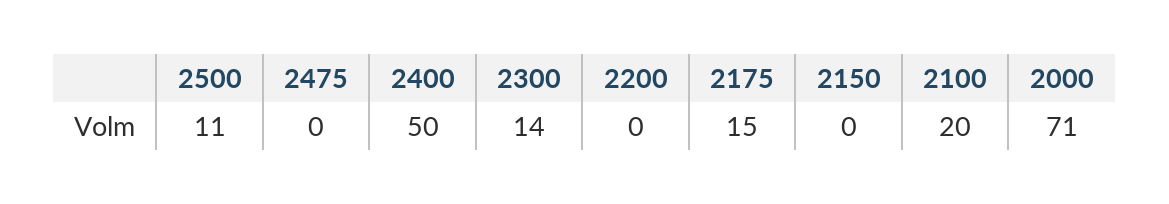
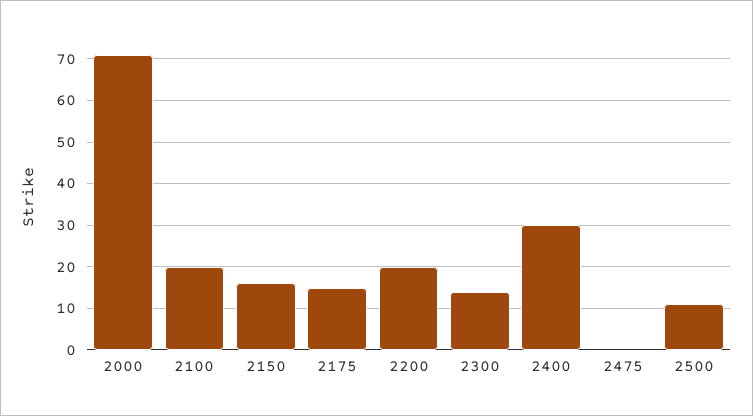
  {
    "2500": 11,
    "2475": 0,
-   "2400": 50,
+   "2400": 30,
    "2300": 14,
-   "2200": 0,
+   "2200": 20,
    "2175": 15,
-   "2150": 0,
+   "2150": 15,
    "2100": 20,
    "2000": 71
  }

